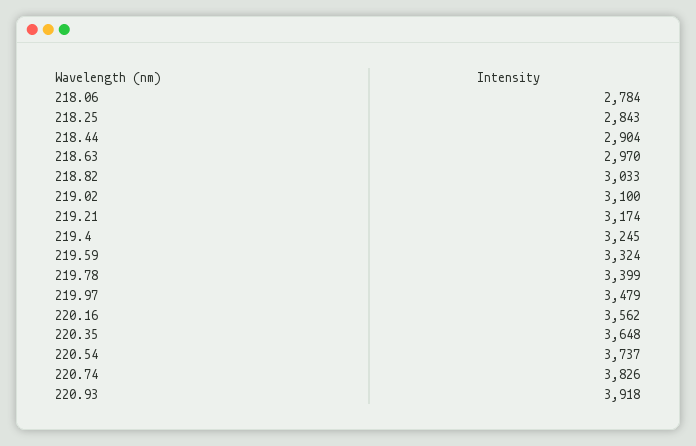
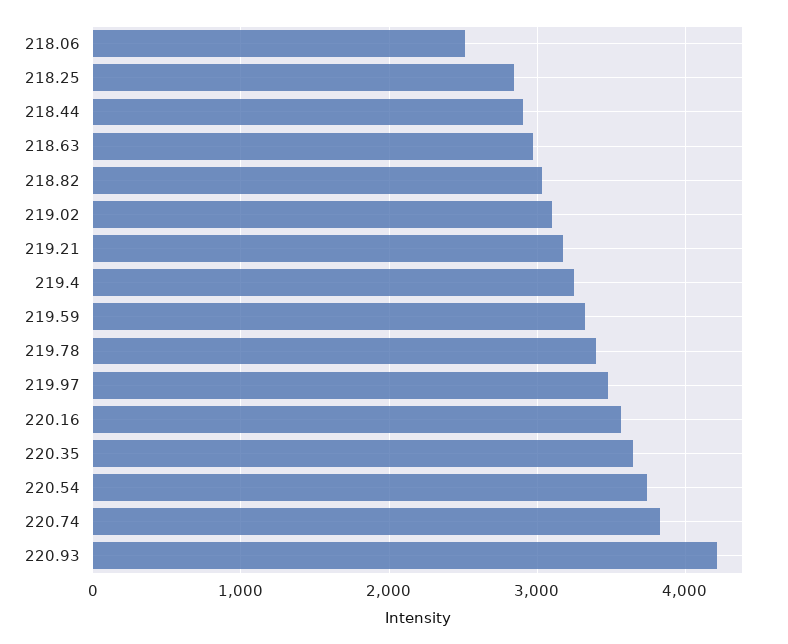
  {
-   "218.06": 2784,
+   "218.06": 2500,
    "218.25": 2843,
    "218.44": 2904,
    "218.63": 2970,
    "218.82": 3033,
    "219.02": 3100,
    "219.21": 3174,
    "219.4": 3245,
    "219.59": 3324,
    "219.78": 3399,
    "219.97": 3479,
    "220.16": 3562,
    "220.35": 3648,
    "220.54": 3737,
    "220.74": 3826,
-   "220.93": 3918
+   "220.93": 4200
  }

